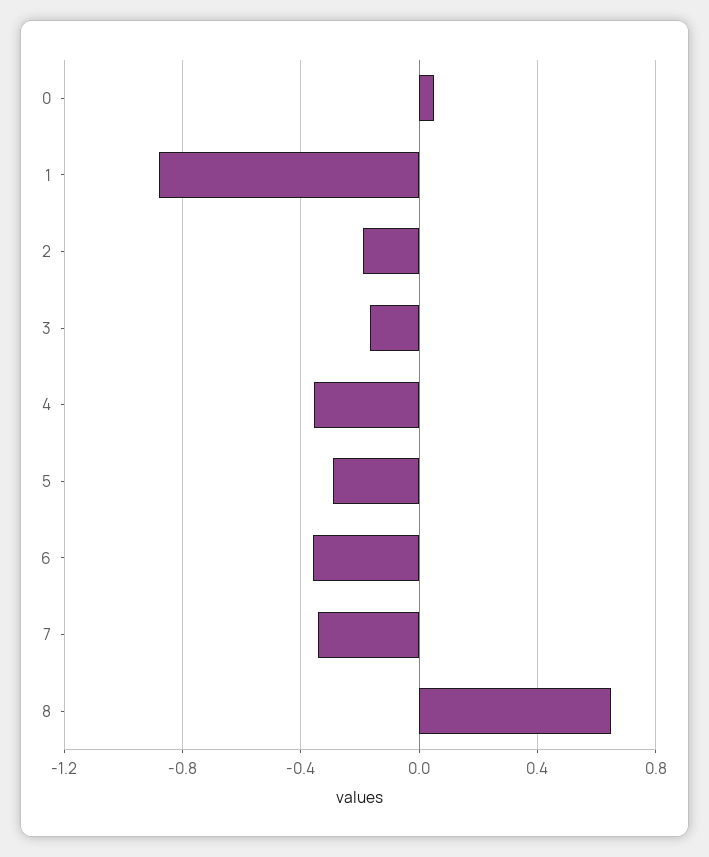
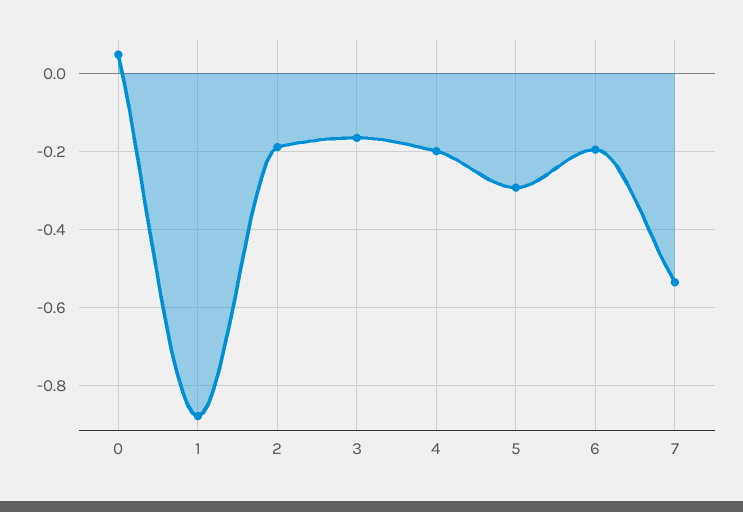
  {
    "0": 0.04,
    "1": -0.88,
    "2": -0.18,
    "3": -0.16,
-   "4": -0.35,
+   "4": -0.2,
    "5": -0.3,
-   "6": -0.35,
+   "6": -0.2,
-   "7": -0.35,
+   "7": -0.54
-   "8": 0.65
  }

